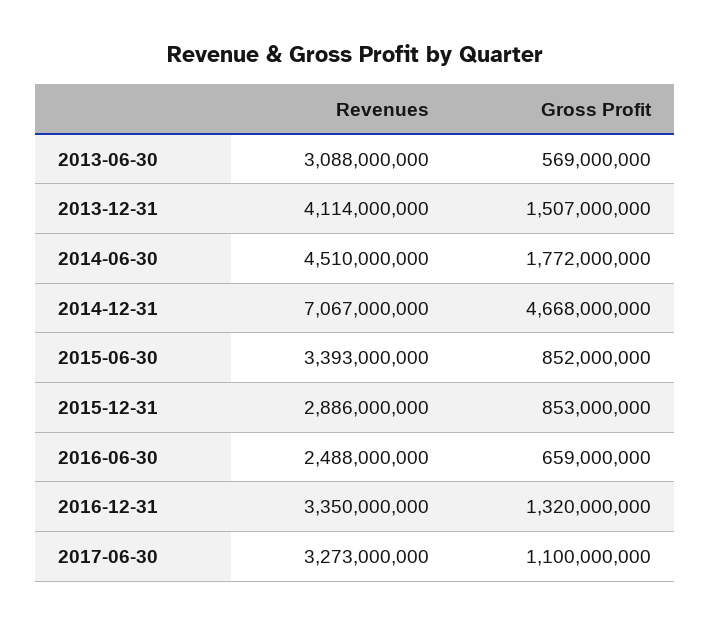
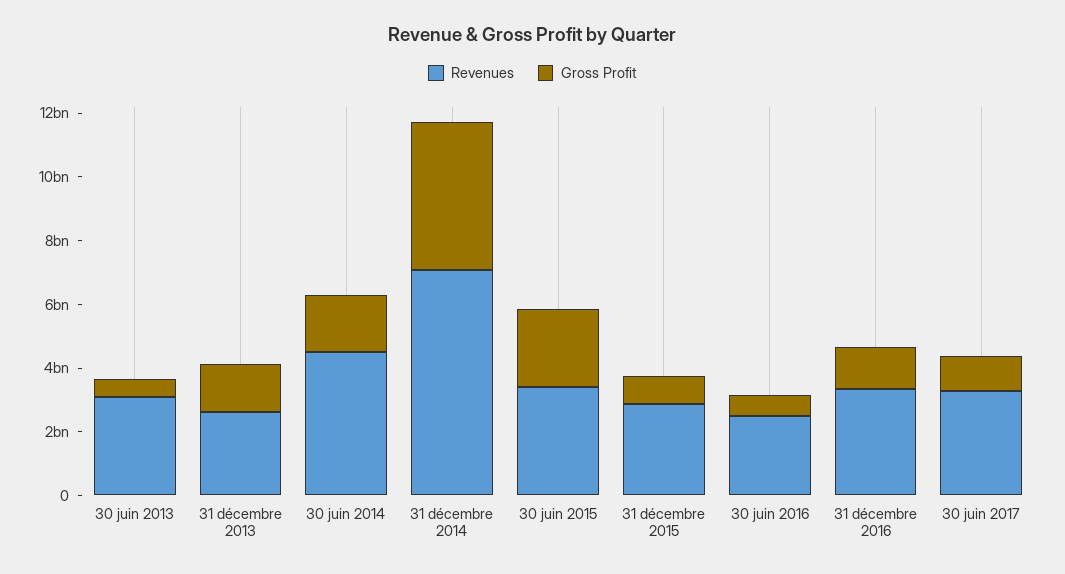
  {
    "Revenues": {
      "2013-06-30": 3088000000,
-     "2013-12-31": 4114000000,
+     "2013-12-31": 2500000000,
      "2014-06-30": 4510000000,
      "2014-12-31": 7067000000,
      "2015-06-30": 3393000000,
      "2015-12-31": 2886000000,
      "2016-06-30": 2488000000,
      "2016-12-31": 3350000000,
      "2017-06-30": 3273000000
    },
    "Gross Profit": {
      "2013-06-30": 569000000,
      "2013-12-31": 1507000000,
      "2014-06-30": 1772000000,
      "2014-12-31": 4668000000,
-     "2015-06-30": 852000000,
+     "2015-06-30": 2500000000,
      "2015-12-31": 853000000,
      "2016-06-30": 659000000,
      "2016-12-31": 1320000000,
      "2017-06-30": 1100000000
    }
  }

